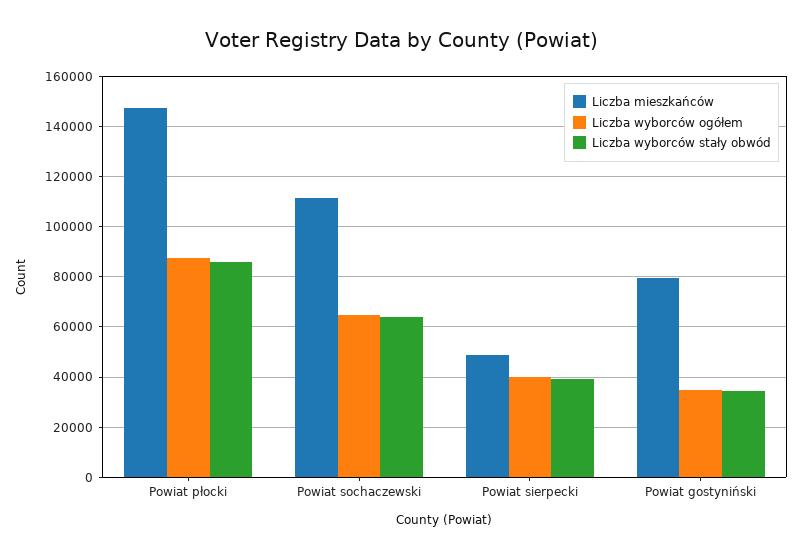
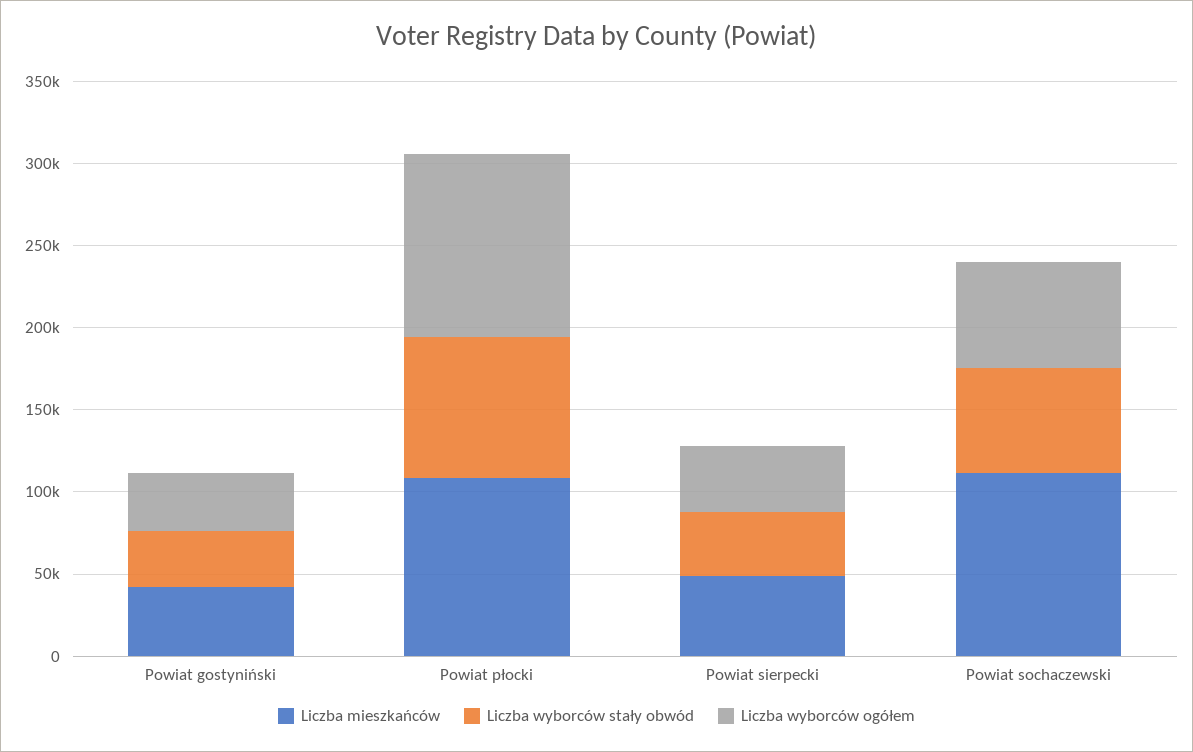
  {
    "Liczba mieszkańców": {
-     "Powiat płocki": 147500,
+     "Powiat płocki": 110000,
      "Powiat sochaczewski": 112500,
      "Powiat sierpecki": 50000,
-     "Powiat gostyniński": 80000
+     "Powiat gostyniński": 40000
    },
    "Liczba wyborców ogółem": {
-     "Powiat płocki": 87500,
+     "Powiat płocki": 110000,
      "Powiat sochaczewski": 65000,
      "Powiat sierpecki": 40000,
      "Powiat gostyniński": 35000
    },
    "Liczba wyborców stały obwód": {
      "Powiat płocki": 85000,
      "Powiat sochaczewski": 65000,
      "Powiat sierpecki": 40000,
      "Powiat gostyniński": 35000
    }
  }

